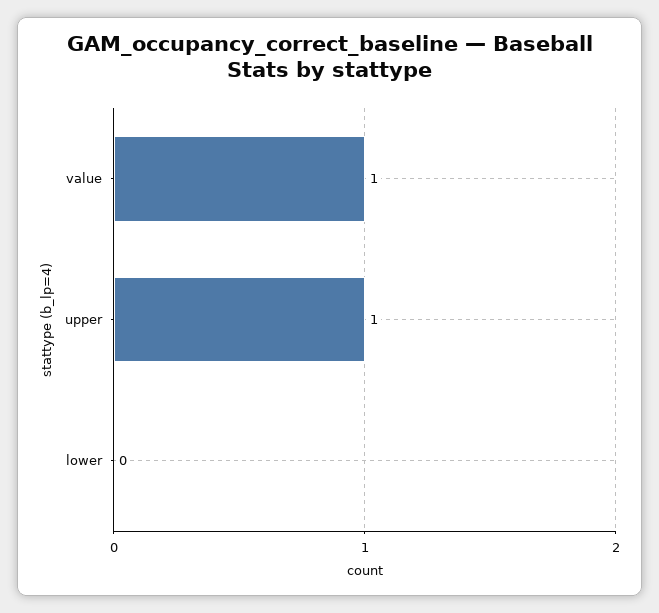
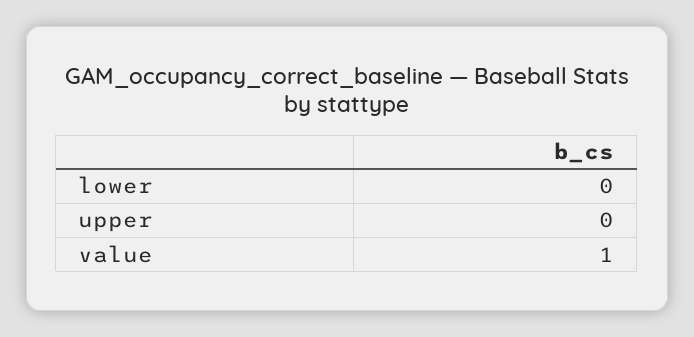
  {
    "value": 1,
-   "upper": 1,
+   "upper": 0,
    "lower": 0
  }

